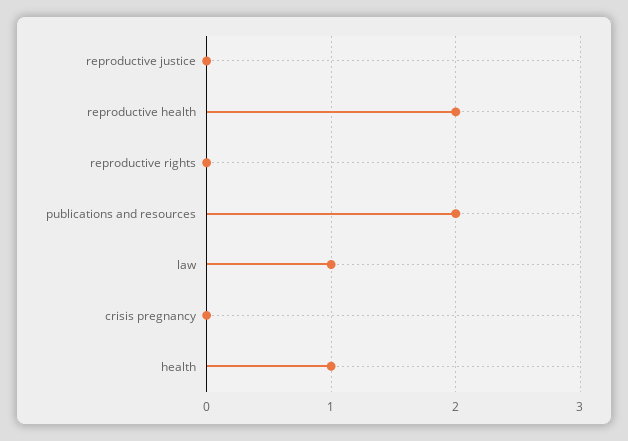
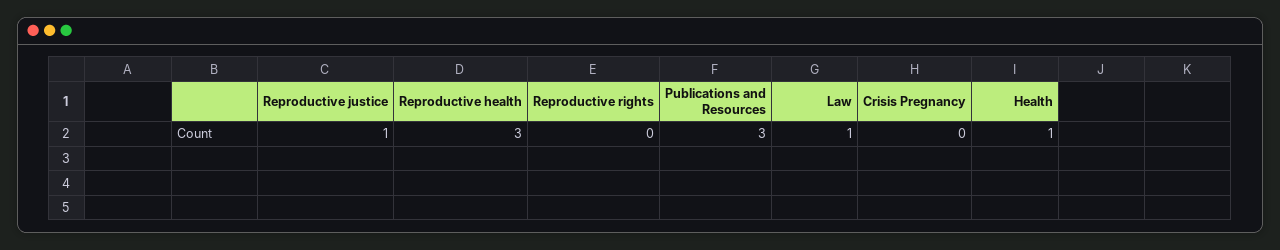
  {
-   "reproductive justice": 0,
+   "reproductive justice": 1,
-   "reproductive health": 2,
+   "reproductive health": 3,
    "reproductive rights": 0,
-   "publications and resources": 2,
+   "publications and resources": 3,
    "law": 1,
    "crisis pregnancy": 0,
    "health": 1
  }

